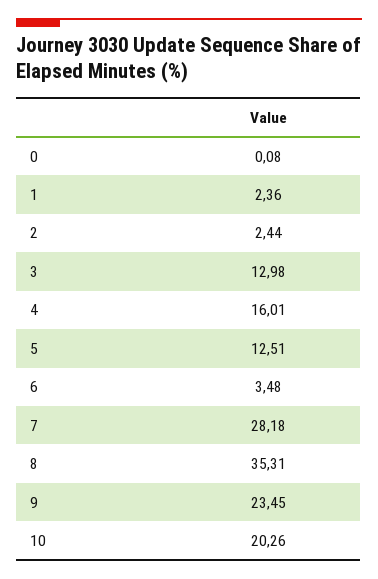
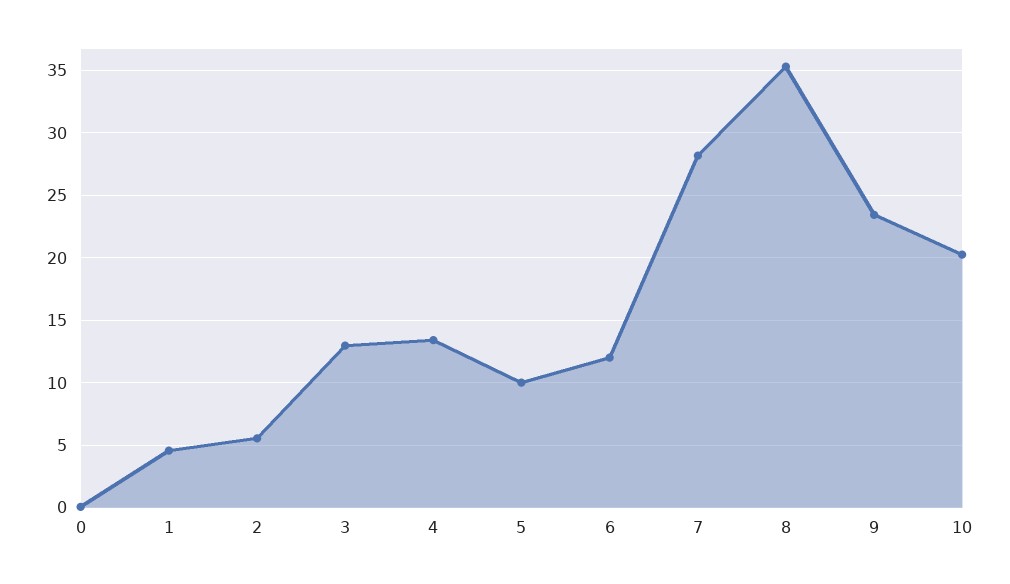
  {
    "0": 0.08,
-   "1": 2.36,
+   "1": 4.5,
-   "2": 2.44,
+   "2": 5.5,
    "3": 12.98,
-   "4": 16.01,
+   "4": 13.5,
-   "5": 12.51,
+   "5": 10,
-   "6": 3.48,
+   "6": 12,
    "7": 28.18,
    "8": 35.31,
    "9": 23.45,
    "10": 20.26
  }

